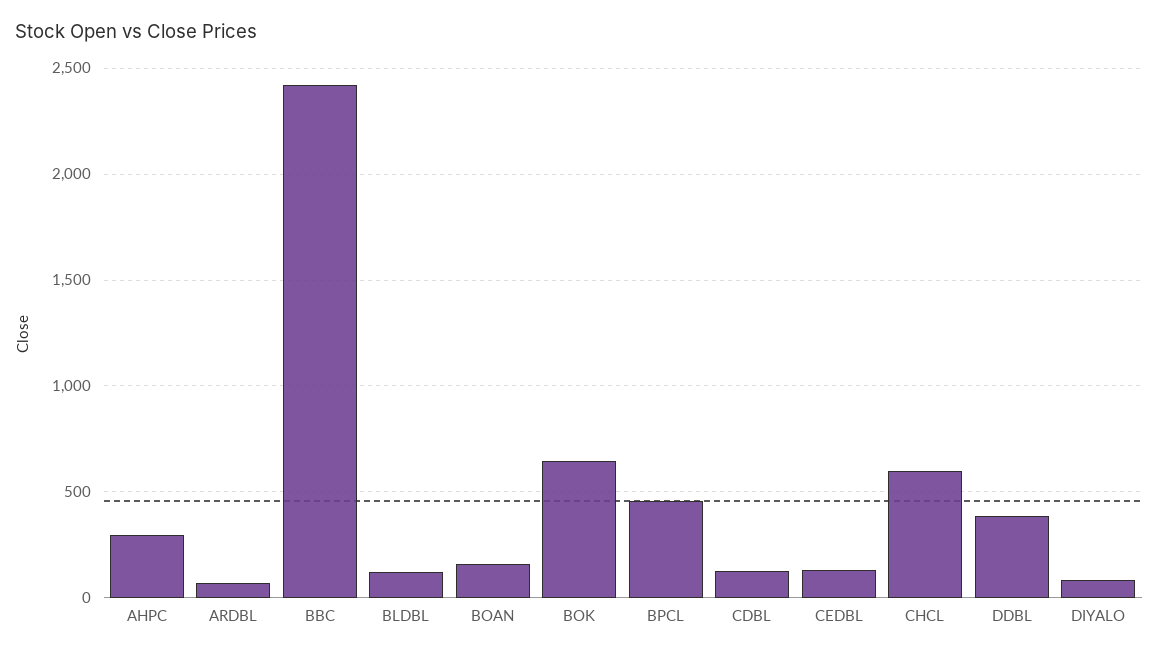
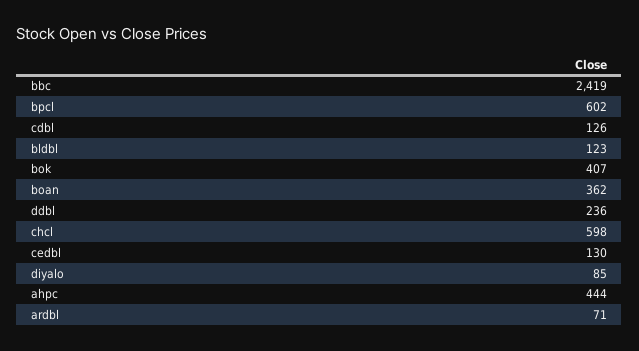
  {
-   "AHPC": 300,
+   "AHPC": 444,
    "ARDBL": 71,
    "BBC": 2419,
    "BLDBL": 123,
-   "BOAN": 150,
+   "BOAN": 362,
-   "BOK": 650,
+   "BOK": 407,
-   "BPCL": 450,
+   "BPCL": 602,
    "CDBL": 126,
    "CEDBL": 130,
    "CHCL": 598,
-   "DDBL": 400,
+   "DDBL": 236,
    "DIYALO": 85
  }

